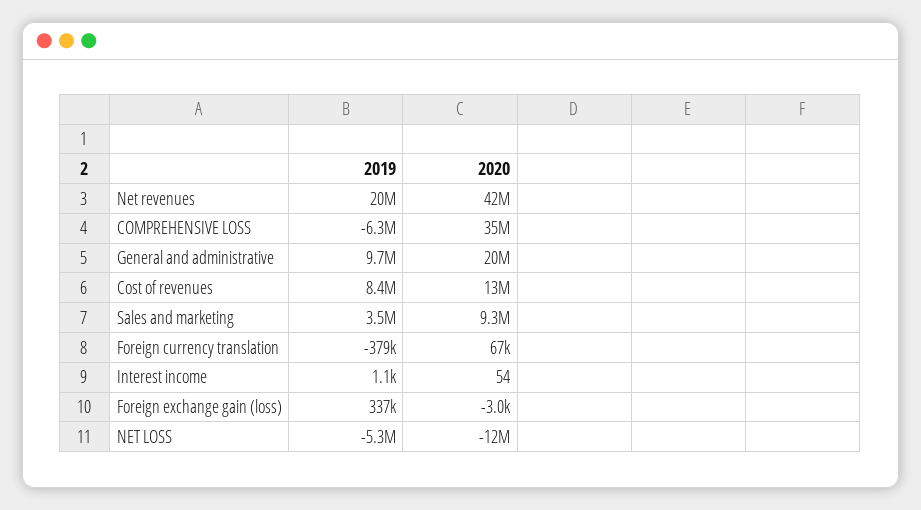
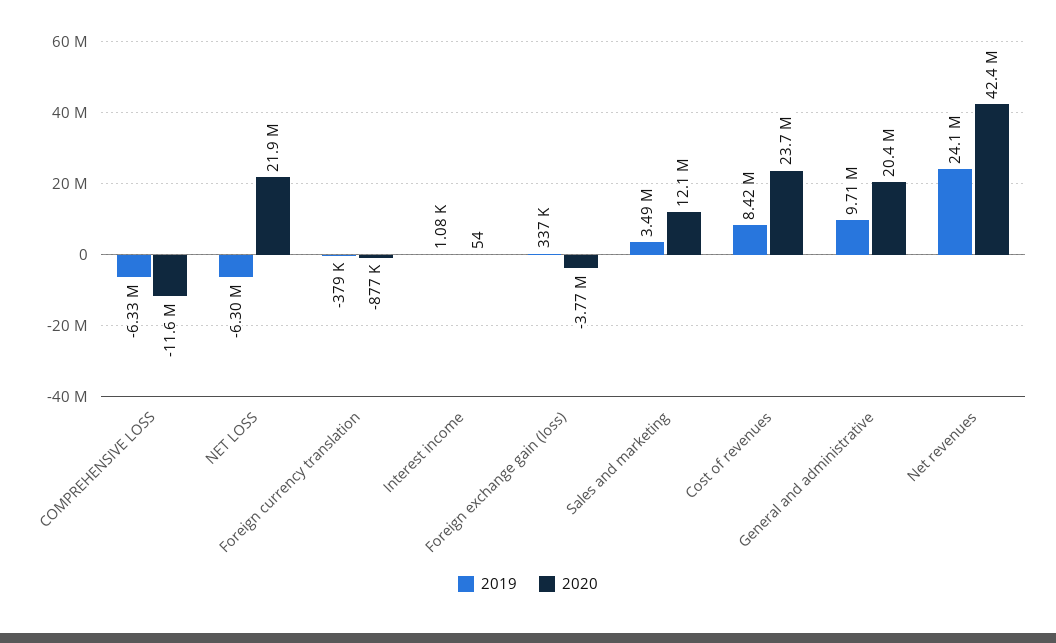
  {
    "2019": {
-     "Net revenues": 20000000,
+     "Net revenues": 24100000,
      "COMPREHENSIVE LOSS": -6330000,
      "General and administrative": 9710000,
      "Cost of revenues": 8420000,
      "Sales and marketing": 3490000,
      "Foreign currency translation": -379000,
      "Interest income": 1080,
      "Foreign exchange gain (loss)": 337000,
-     "NET LOSS": -5300000
+     "NET LOSS": -6300000
    },
    "2020": {
      "Net revenues": 42400000,
-     "COMPREHENSIVE LOSS": 35000000,
+     "COMPREHENSIVE LOSS": -11600000,
      "General and administrative": 20400000,
-     "Cost of revenues": 13000000,
+     "Cost of revenues": 23700000,
-     "Sales and marketing": 9300000,
+     "Sales and marketing": 12100000,
-     "Foreign currency translation": 67000,
+     "Foreign currency translation": -877000,
      "Interest income": 54,
-     "Foreign exchange gain (loss)": -3000,
+     "Foreign exchange gain (loss)": -3770000,
-     "NET LOSS": -12000000
+     "NET LOSS": 21900000
    }
  }

